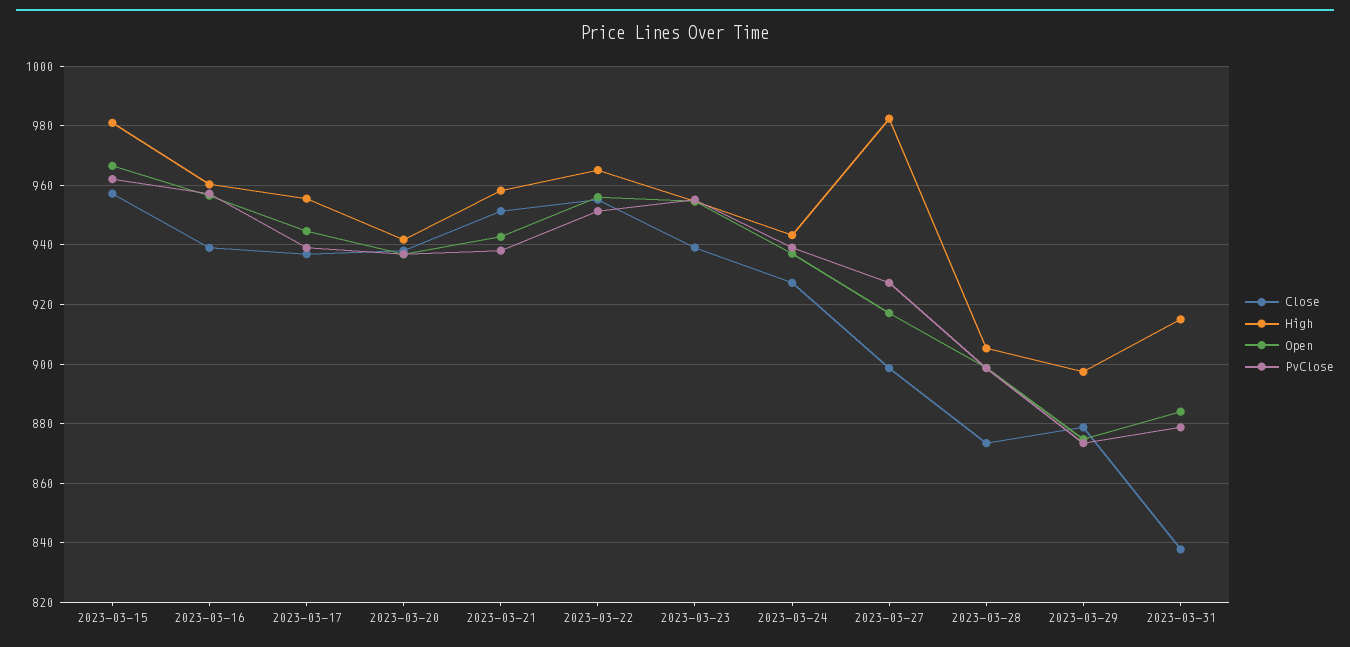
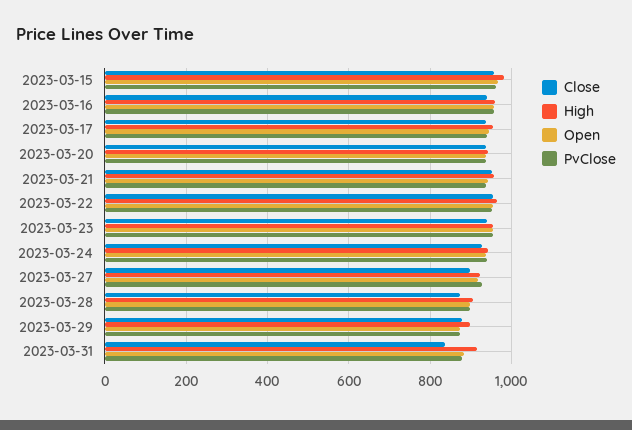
  {
    "Close": {
      "2023-03-15": 957.5,
      "2023-03-16": 940,
      "2023-03-17": 937.5,
      "2023-03-20": 937.5,
      "2023-03-21": 952.5,
      "2023-03-22": 955,
      "2023-03-23": 940,
      "2023-03-24": 927.5,
      "2023-03-27": 897.5,
      "2023-03-28": 872.5,
      "2023-03-29": 880,
      "2023-03-31": 837.5
    },
    "High": {
      "2023-03-15": 980,
      "2023-03-16": 960,
      "2023-03-17": 955,
      "2023-03-20": 942.5,
      "2023-03-21": 957.5,
      "2023-03-22": 965,
      "2023-03-23": 955,
      "2023-03-24": 942.5,
-     "2023-03-27": 982.5,
+     "2023-03-27": 920,
      "2023-03-28": 905,
      "2023-03-29": 897.5,
      "2023-03-31": 915
    },
    "Open": {
      "2023-03-15": 967.5,
      "2023-03-16": 957.5,
      "2023-03-17": 945,
      "2023-03-20": 937.5,
      "2023-03-21": 942.5,
      "2023-03-22": 955,
      "2023-03-23": 955,
      "2023-03-24": 937.5,
      "2023-03-27": 917.5,
      "2023-03-28": 897.5,
      "2023-03-29": 875,
      "2023-03-31": 885
    },
    "PvClose": {
      "2023-03-15": 962.5,
      "2023-03-16": 957.5,
      "2023-03-17": 940,
      "2023-03-20": 937.5,
      "2023-03-21": 937.5,
      "2023-03-22": 952.5,
      "2023-03-23": 955,
      "2023-03-24": 940,
      "2023-03-27": 927.5,
      "2023-03-28": 897.5,
      "2023-03-29": 872.5,
      "2023-03-31": 880
    }
  }

